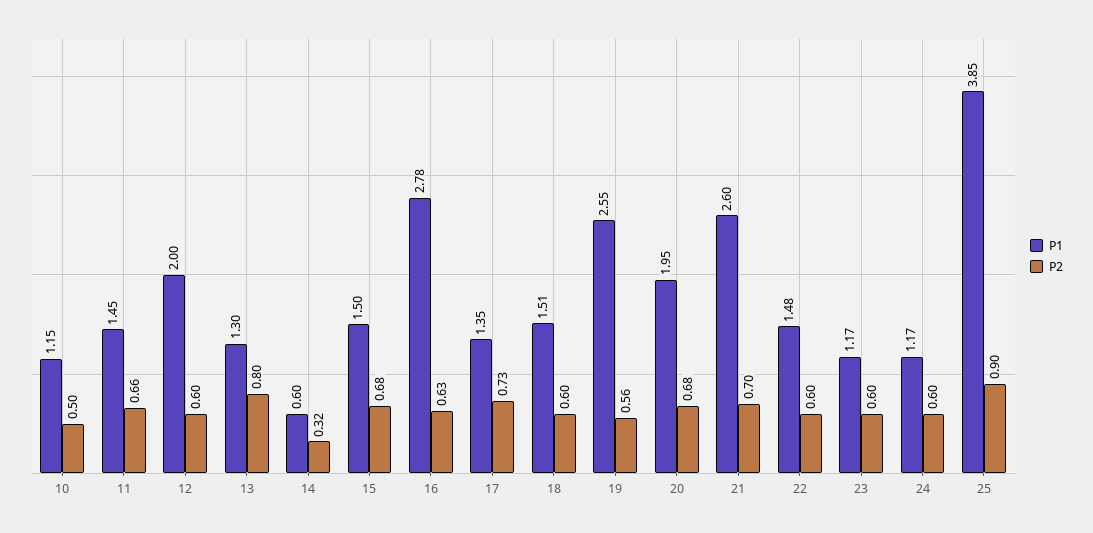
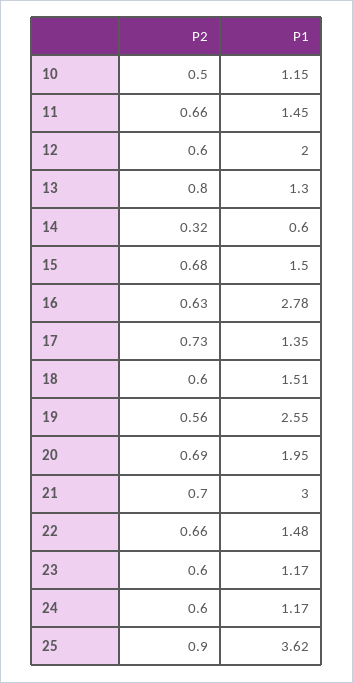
  {
    "P1": {
      "10": 1.15,
      "11": 1.45,
      "12": 2,
      "13": 1.3,
      "14": 0.6,
      "15": 1.5,
      "16": 2.78,
      "17": 1.35,
      "18": 1.51,
      "19": 2.55,
      "20": 1.95,
-     "21": 2.6,
+     "21": 3,
      "22": 1.48,
      "23": 1.17,
      "24": 1.17,
-     "25": 3.85
+     "25": 3.62
    },
    "P2": {
      "10": 0.5,
      "11": 0.66,
      "12": 0.6,
      "13": 0.8,
      "14": 0.32,
      "15": 0.68,
      "16": 0.63,
      "17": 0.73,
      "18": 0.6,
      "19": 0.56,
-     "20": 0.68,
+     "20": 0.69,
      "21": 0.7,
-     "22": 0.6,
+     "22": 0.66,
      "23": 0.6,
      "24": 0.6,
      "25": 0.9
    }
  }

